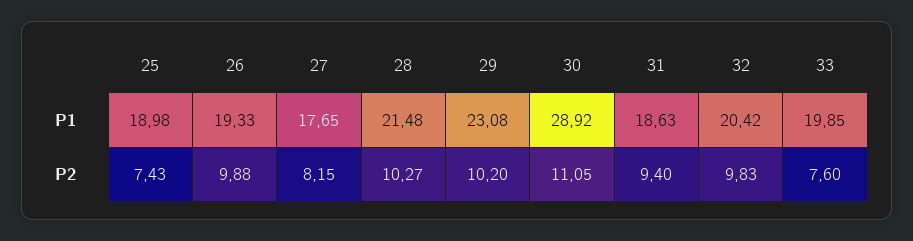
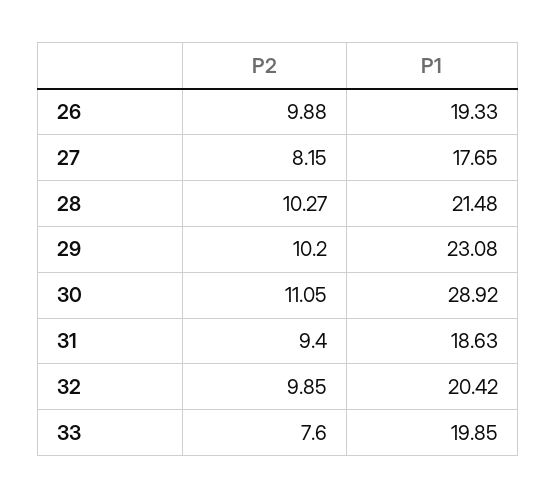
  {
-   "25": {
-     "P1": 18.98,
-     "P2": 7.43
-   },
    "26": {
      "P1": 19.33,
      "P2": 9.88
    },
    "27": {
      "P1": 17.65,
      "P2": 8.15
    },
    "28": {
      "P1": 21.48,
      "P2": 10.27
    },
    "29": {
      "P1": 23.08,
      "P2": 10.2
    },
    "30": {
      "P1": 28.92,
      "P2": 11.05
    },
    "31": {
      "P1": 18.63,
      "P2": 9.4
    },
    "32": {
      "P1": 20.42,
-     "P2": 9.83
+     "P2": 9.85
    },
    "33": {
      "P1": 19.85,
      "P2": 7.6
    }
  }

